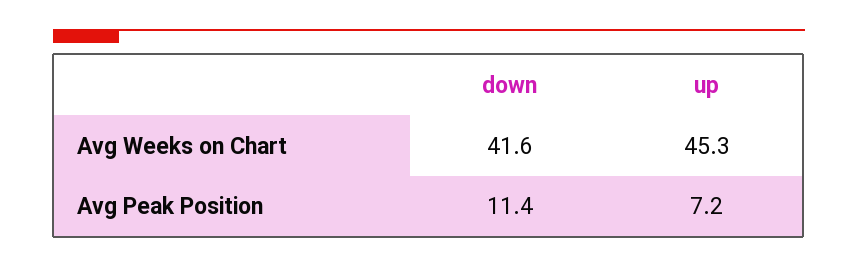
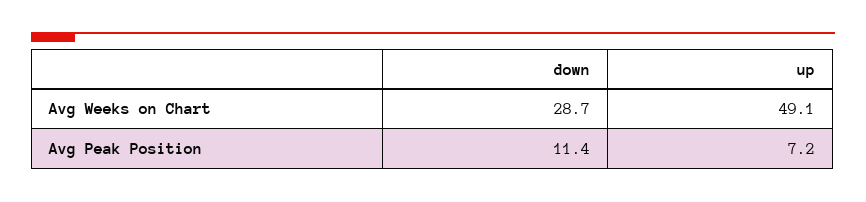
  {
    "down": {
-     "Avg Weeks on Chart": 41.6,
+     "Avg Weeks on Chart": 28.7,
      "Avg Peak Position": 11.4
    },
    "up": {
-     "Avg Weeks on Chart": 45.3,
+     "Avg Weeks on Chart": 49.1,
      "Avg Peak Position": 7.2
    }
  }

